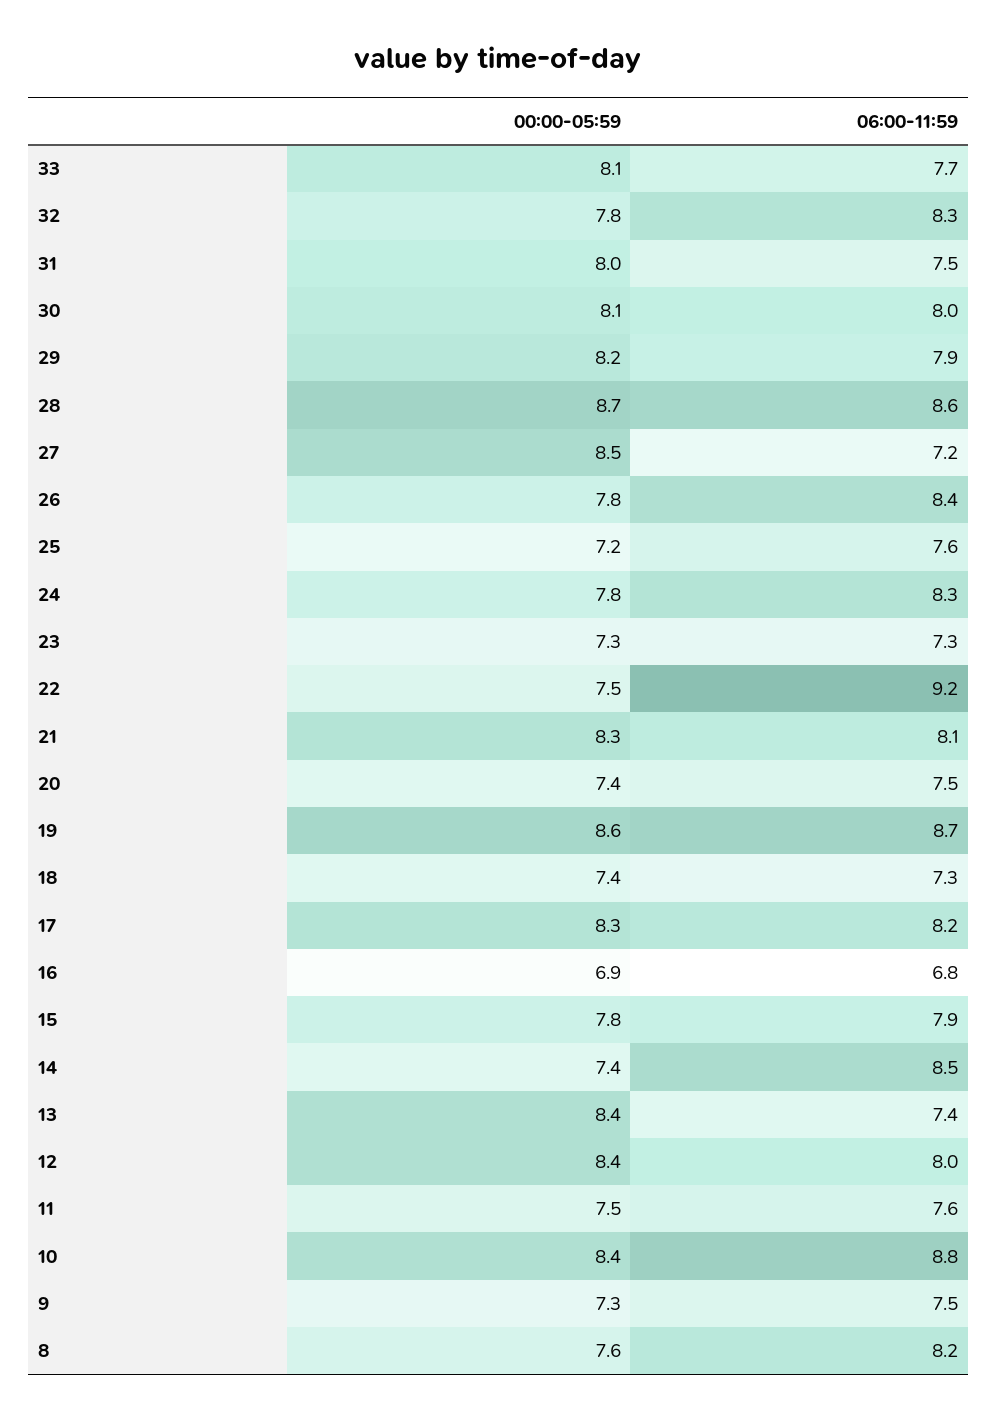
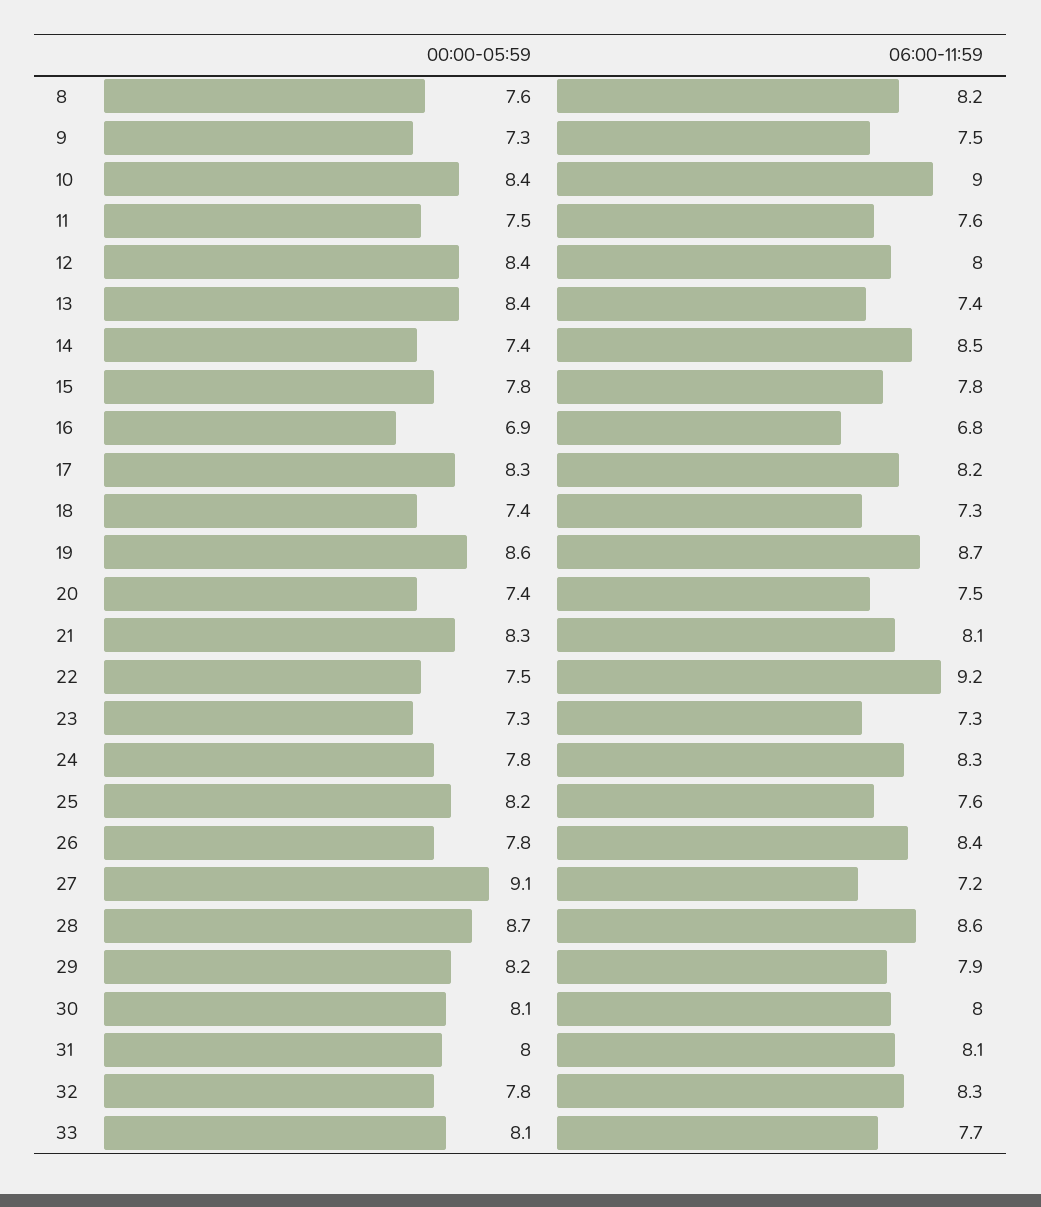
  {
    "00:00-05:59": {
      "33": 8.1,
      "32": 7.8,
      "31": 8,
      "30": 8.1,
      "29": 8.2,
      "28": 8.7,
-     "27": 8.5,
+     "27": 9.1,
      "26": 7.8,
-     "25": 7.2,
+     "25": 8.2,
      "24": 7.8,
      "23": 7.3,
      "22": 7.5,
      "21": 8.3,
      "20": 7.4,
      "19": 8.6,
      "18": 7.4,
      "17": 8.3,
      "16": 6.9,
      "15": 7.8,
      "14": 7.4,
      "13": 8.4,
      "12": 8.4,
      "11": 7.5,
      "10": 8.4,
      "9": 7.3,
      "8": 7.6
    },
    "06:00-11:59": {
      "33": 7.7,
      "32": 8.3,
-     "31": 7.5,
+     "31": 8.1,
      "30": 8,
      "29": 7.9,
      "28": 8.6,
      "27": 7.2,
      "26": 8.4,
      "25": 7.6,
      "24": 8.3,
      "23": 7.3,
      "22": 9.2,
      "21": 8.1,
      "20": 7.5,
      "19": 8.7,
      "18": 7.3,
      "17": 8.2,
      "16": 6.8,
-     "15": 7.9,
+     "15": 7.8,
      "14": 8.5,
      "13": 7.4,
      "12": 8,
      "11": 7.6,
-     "10": 8.8,
+     "10": 9,
      "9": 7.5,
      "8": 8.2
    }
  }

